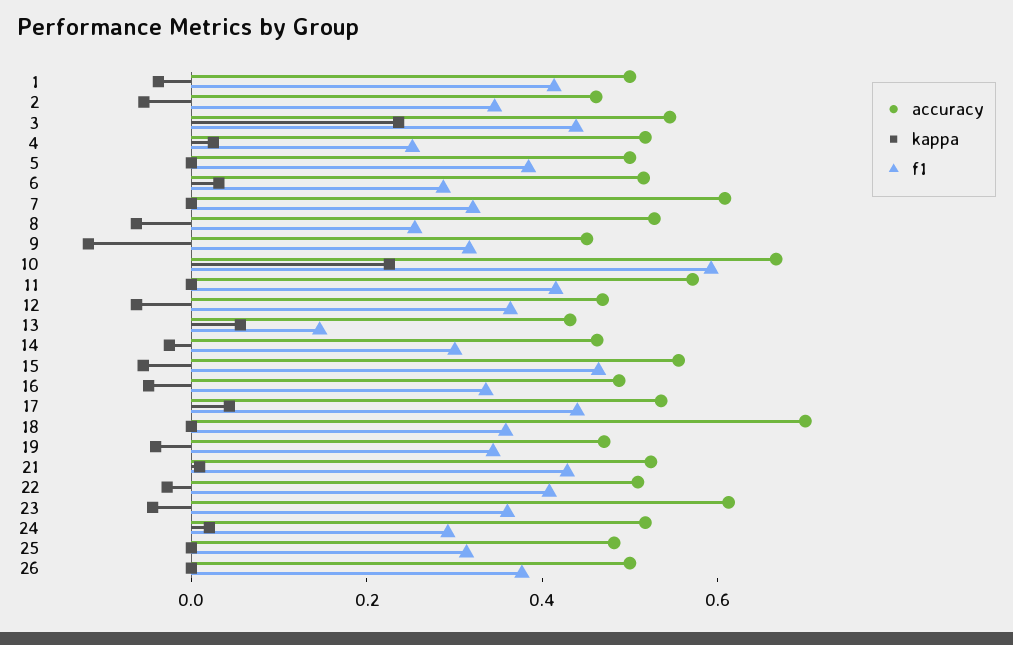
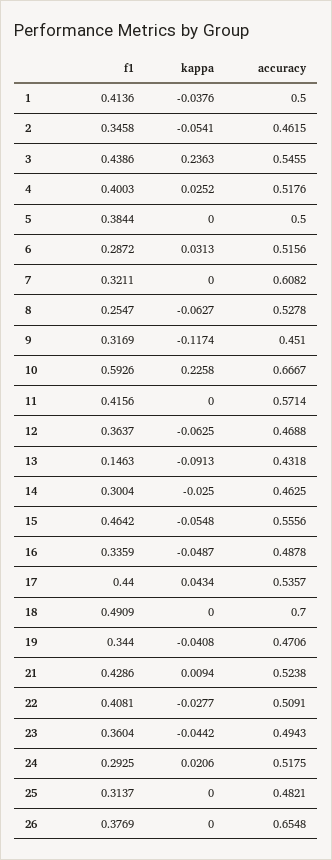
  {
    "accuracy": {
      "1": 0.5,
      "2": 0.4615,
      "3": 0.5455,
      "4": 0.5176,
      "5": 0.5,
      "6": 0.5156,
      "7": 0.6082,
      "8": 0.5278,
      "9": 0.451,
      "10": 0.6667,
      "11": 0.5714,
      "12": 0.4688,
      "13": 0.4318,
      "14": 0.4625,
      "15": 0.5556,
      "16": 0.4878,
      "17": 0.5357,
      "18": 0.7,
      "19": 0.4706,
      "21": 0.5238,
      "22": 0.5091,
-     "23": 0.6,
+     "23": 0.4943,
      "24": 0.5175,
      "25": 0.4821,
-     "26": 0.5
+     "26": 0.6548
    },
    "kappa": {
      "1": -0.0376,
      "2": -0.0541,
      "3": 0.2363,
      "4": 0.0252,
      "5": 0,
      "6": 0.0313,
      "7": 0,
      "8": -0.0627,
      "9": -0.1174,
      "10": 0.2258,
      "11": 0,
      "12": -0.0625,
-     "13": 0.05,
+     "13": -0.0913,
      "14": -0.025,
      "15": -0.0548,
      "16": -0.0487,
      "17": 0.0434,
      "18": 0,
      "19": -0.0408,
      "21": 0.0094,
      "22": -0.0277,
      "23": -0.0442,
      "24": 0.0206,
      "25": 0,
      "26": 0
    },
    "f1": {
      "1": 0.4136,
      "2": 0.3458,
      "3": 0.4386,
-     "4": 0.25,
+     "4": 0.4003,
      "5": 0.3844,
      "6": 0.2872,
      "7": 0.3211,
      "8": 0.2547,
      "9": 0.3169,
      "10": 0.5926,
      "11": 0.4156,
      "12": 0.3637,
      "13": 0.1463,
      "14": 0.3004,
      "15": 0.4642,
      "16": 0.3359,
      "17": 0.44,
-     "18": 0.35,
+     "18": 0.4909,
      "19": 0.344,
      "21": 0.4286,
      "22": 0.4081,
      "23": 0.3604,
      "24": 0.2925,
      "25": 0.3137,
      "26": 0.3769
    }
  }

